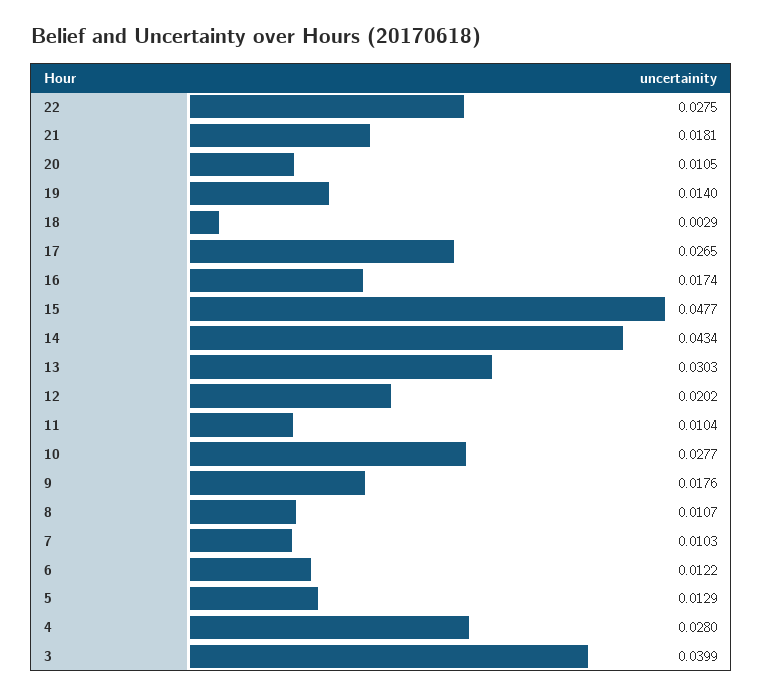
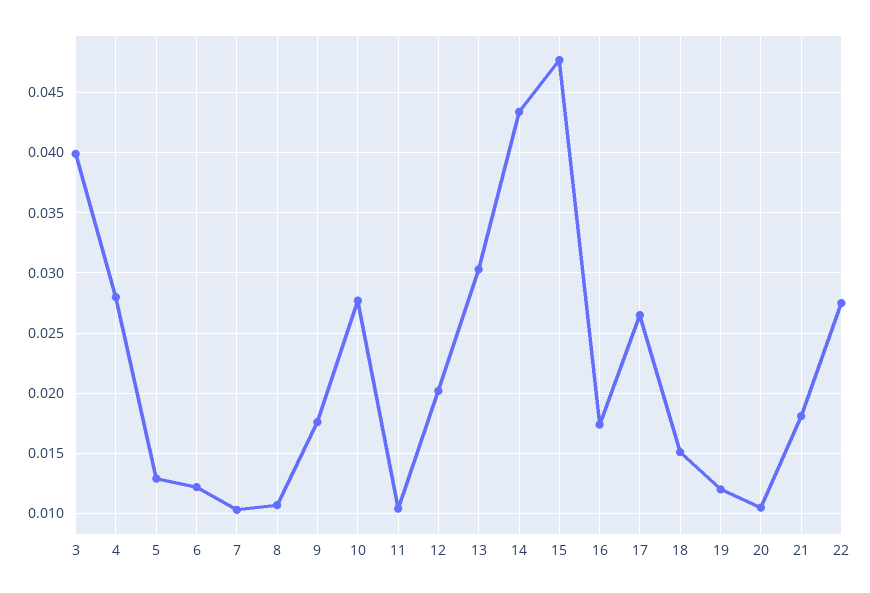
  {
    "22": 0.0275,
    "21": 0.0181,
    "20": 0.0105,
-   "19": 0.014,
+   "19": 0.012,
-   "18": 0.0029,
+   "18": 0.015,
    "17": 0.0265,
    "16": 0.0174,
    "15": 0.0477,
    "14": 0.0434,
    "13": 0.0303,
    "12": 0.0202,
    "11": 0.0104,
    "10": 0.0277,
    "9": 0.0176,
    "8": 0.0107,
    "7": 0.0103,
    "6": 0.0122,
    "5": 0.0129,
    "4": 0.028,
    "3": 0.0399
  }

